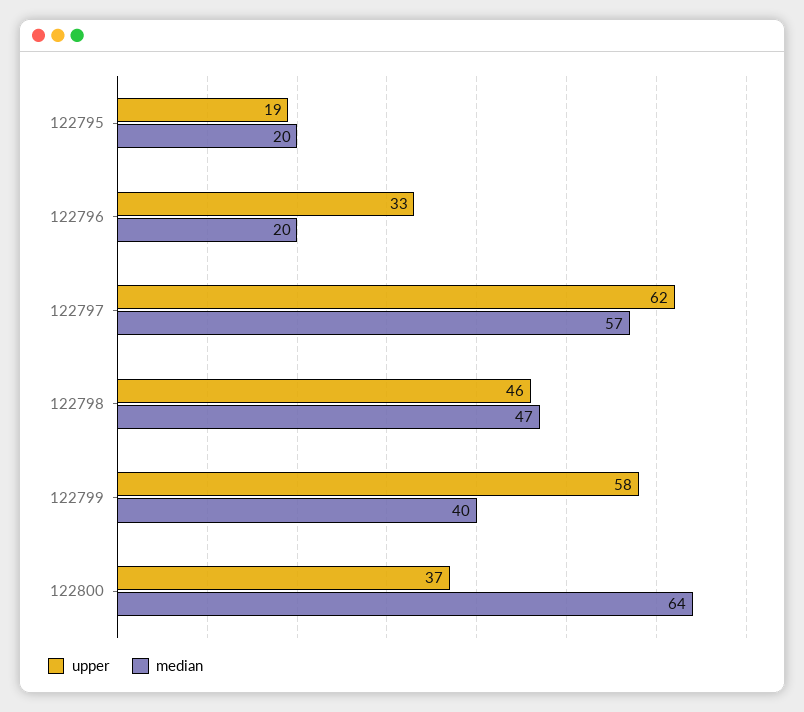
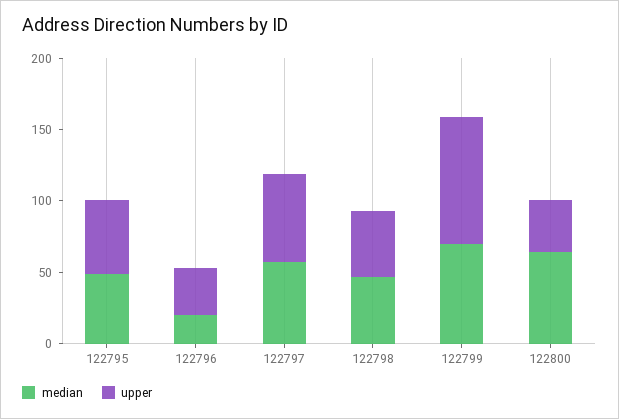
  {
    "upper": {
-     "122795": 19,
+     "122795": 50,
      "122796": 33,
      "122797": 62,
      "122798": 46,
-     "122799": 58,
+     "122799": 90,
      "122800": 37
    },
    "median": {
-     "122795": 20,
+     "122795": 50,
      "122796": 20,
      "122797": 57,
      "122798": 47,
-     "122799": 40,
+     "122799": 70,
      "122800": 64
    }
  }

